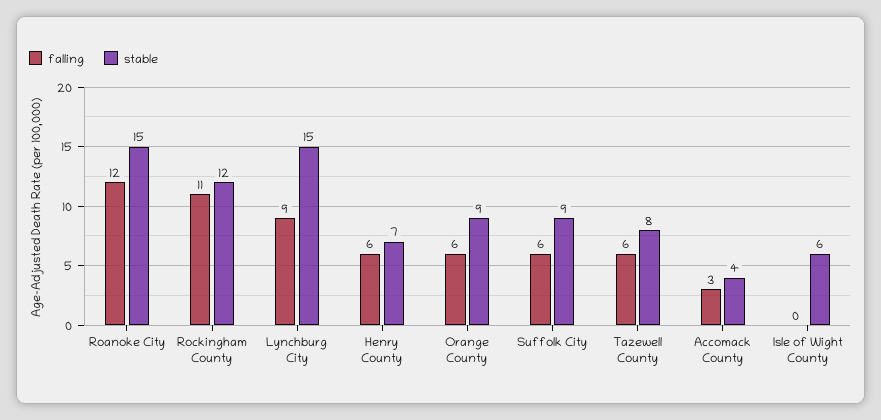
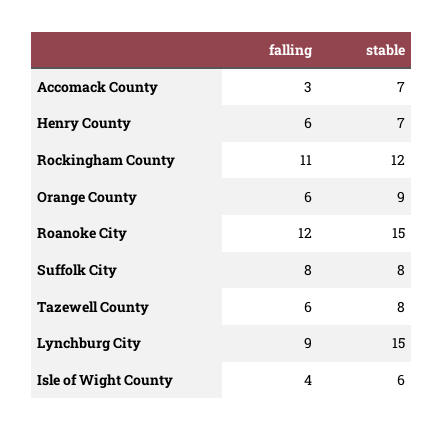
  {
    "falling": {
      "Roanoke City": 12,
      "Rockingham County": 11,
      "Lynchburg City": 9,
      "Henry County": 6,
      "Orange County": 6,
-     "Suffolk City": 6,
+     "Suffolk City": 8,
      "Tazewell County": 6,
      "Accomack County": 3,
-     "Isle of Wight County": 0
+     "Isle of Wight County": 4
    },
    "stable": {
      "Roanoke City": 15,
      "Rockingham County": 12,
      "Lynchburg City": 15,
      "Henry County": 7,
      "Orange County": 9,
-     "Suffolk City": 9,
+     "Suffolk City": 8,
      "Tazewell County": 8,
-     "Accomack County": 4,
+     "Accomack County": 7,
      "Isle of Wight County": 6
    }
  }

